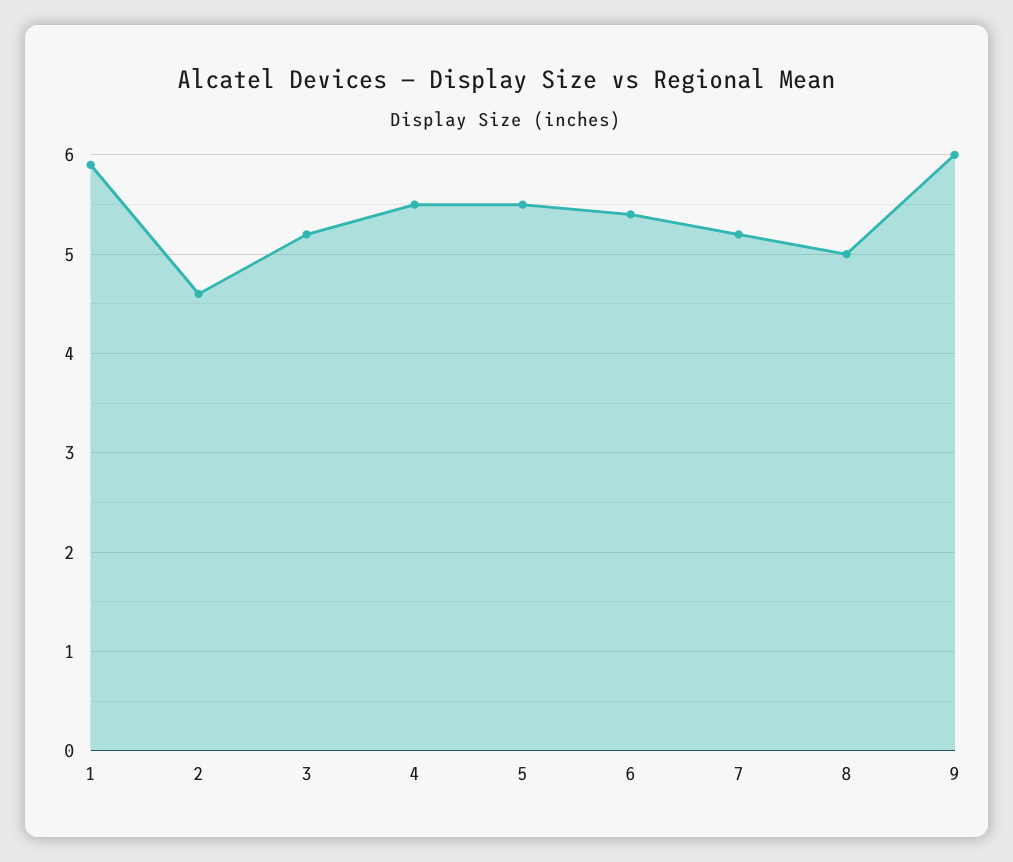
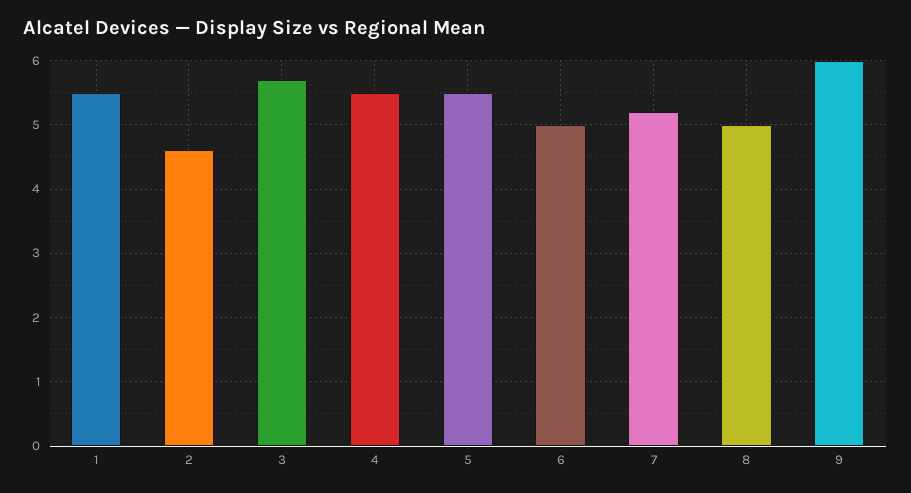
  {
-   "1": 5.9,
+   "1": 5.5,
    "2": 4.6,
-   "3": 5.2,
+   "3": 5.7,
    "4": 5.5,
    "5": 5.5,
-   "6": 5.4,
+   "6": 5,
    "7": 5.2,
    "8": 5,
    "9": 6
  }

